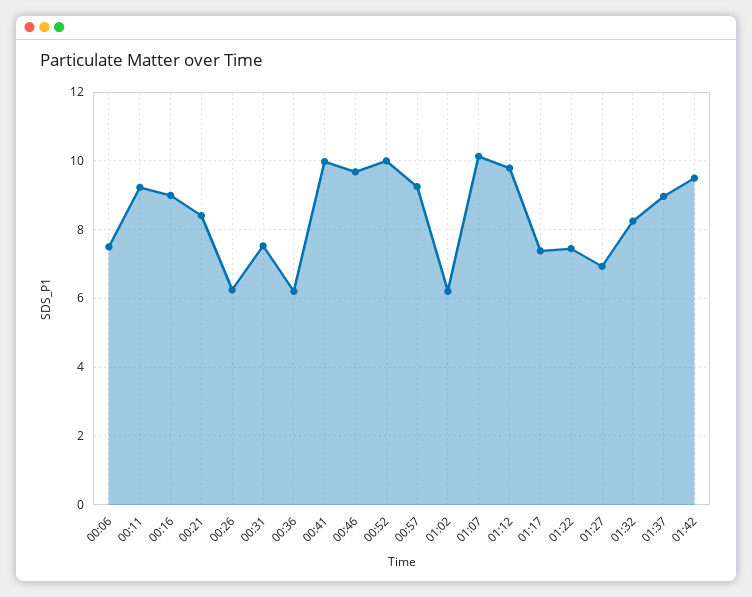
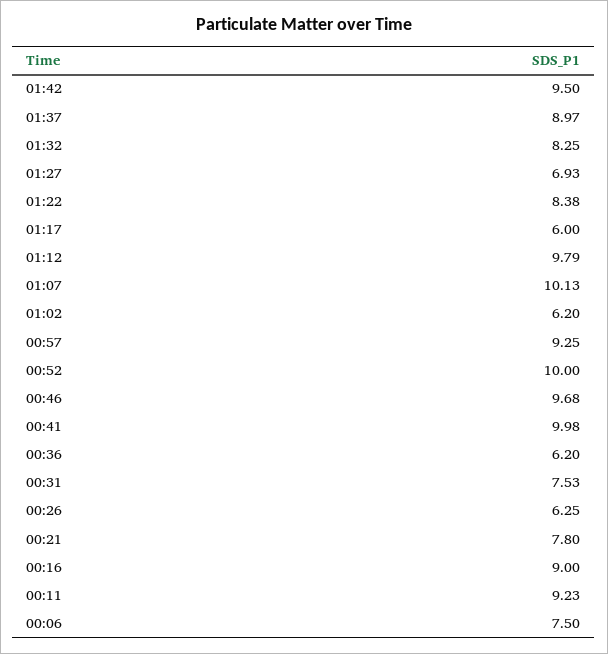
  {
    "00:06": 7.5,
    "00:11": 9.23,
    "00:16": 9,
-   "00:21": 8.4,
+   "00:21": 7.8,
    "00:26": 6.25,
    "00:31": 7.53,
    "00:36": 6.2,
    "00:41": 9.98,
    "00:46": 9.68,
    "00:52": 10,
    "00:57": 9.25,
    "01:02": 6.2,
    "01:07": 10.13,
    "01:12": 9.79,
-   "01:17": 7.4,
+   "01:17": 6,
-   "01:22": 7.4,
+   "01:22": 8.38,
    "01:27": 6.93,
    "01:32": 8.25,
    "01:37": 8.97,
    "01:42": 9.5
  }

